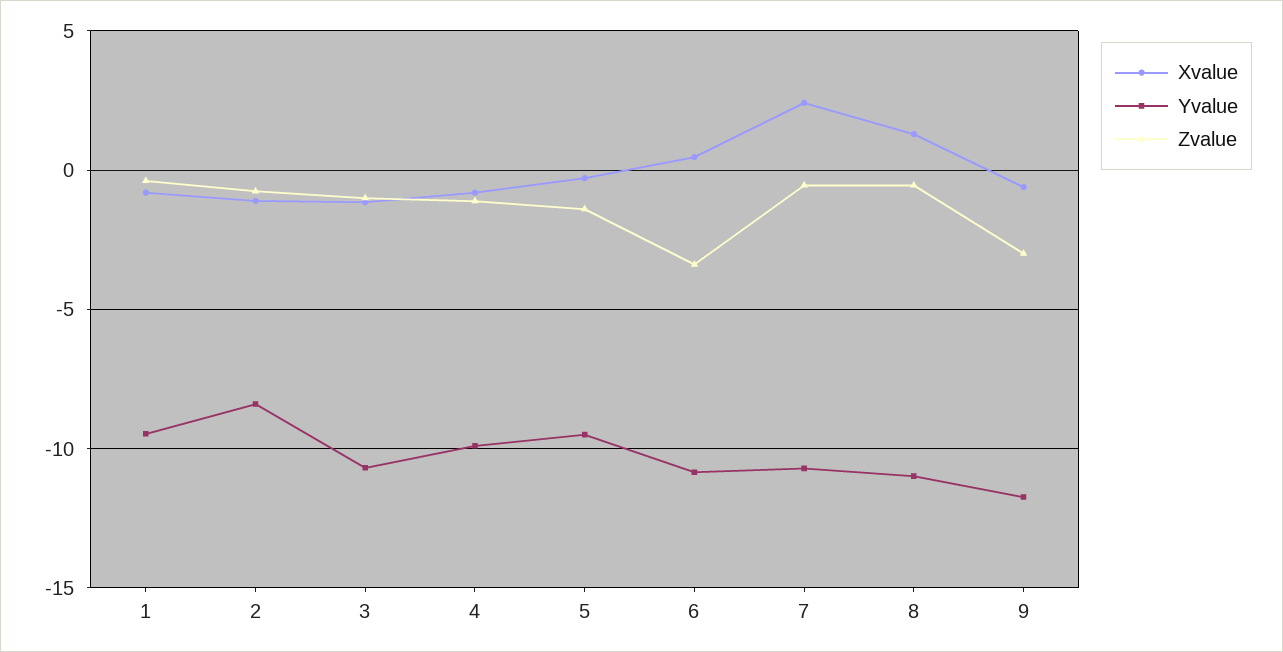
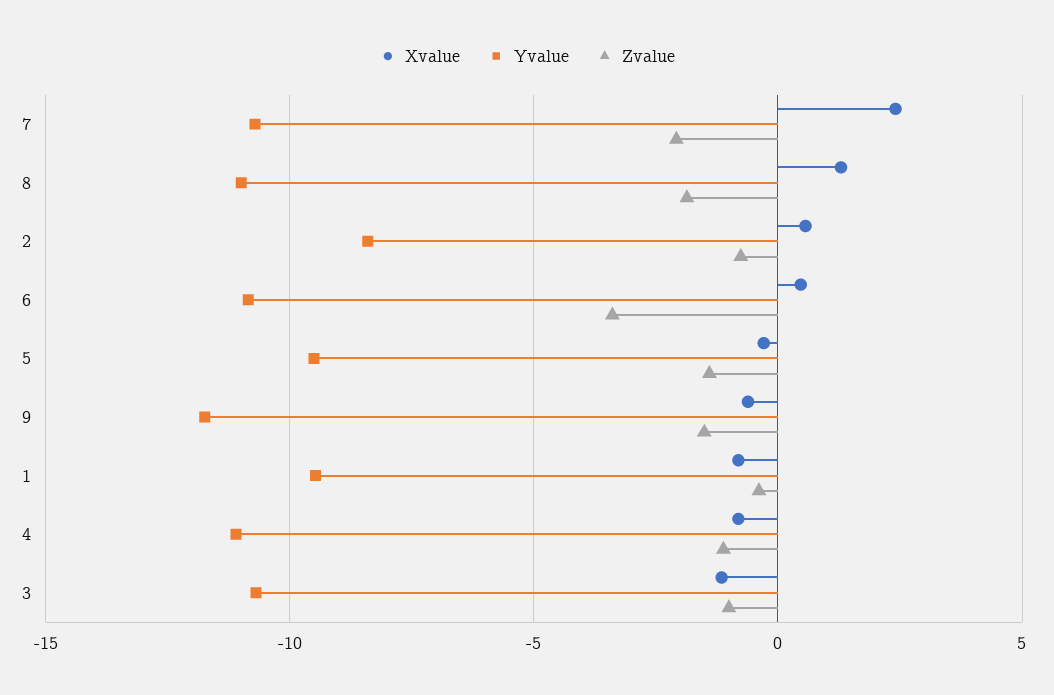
  {
    "Xvalue": {
      "1": -1,
-     "2": -1,
+     "2": 0.5,
      "3": -1,
      "4": -1,
      "5": -0.5,
      "6": 0.5,
      "7": 2.5,
      "8": 1.5,
      "9": -0.5
    },
    "Yvalue": {
      "1": -9.5,
      "2": -8.5,
      "3": -10.5,
-     "4": -10,
+     "4": -11,
      "5": -9.5,
      "6": -11,
      "7": -10.5,
      "8": -11,
      "9": -11.5
    },
    "Zvalue": {
      "1": -0.5,
      "2": -1,
      "3": -1,
      "4": -1,
      "5": -1.5,
      "6": -3.5,
-     "7": -0.5,
+     "7": -2,
-     "8": -0.5,
+     "8": -2,
-     "9": -3
+     "9": -1.5
    }
  }

